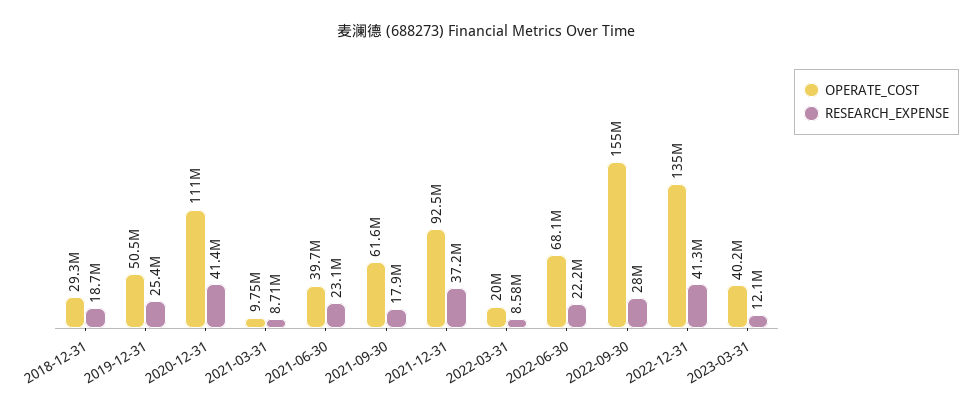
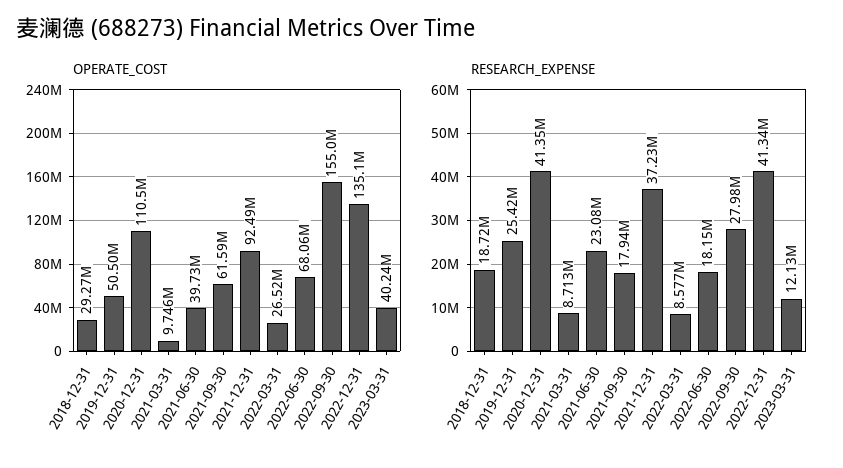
  {
    "OPERATE_COST": {
      "2018-12-31": 29270000,
      "2019-12-31": 50500000,
      "2020-12-31": 110500000,
      "2021-03-31": 9746000,
      "2021-06-30": 39730000,
      "2021-09-30": 61590000,
      "2021-12-31": 92490000,
-     "2022-03-31": 20000000,
+     "2022-03-31": 26520000,
      "2022-06-30": 68060000,
      "2022-09-30": 155000000,
      "2022-12-31": 135100000,
      "2023-03-31": 40240000
    },
    "RESEARCH_EXPENSE": {
      "2018-12-31": 18720000,
      "2019-12-31": 25420000,
      "2020-12-31": 41350000,
      "2021-03-31": 8713000,
      "2021-06-30": 23080000,
      "2021-09-30": 17940000,
      "2021-12-31": 37230000,
      "2022-03-31": 8577000,
-     "2022-06-30": 22200000,
+     "2022-06-30": 18150000,
      "2022-09-30": 27980000,
      "2022-12-31": 41340000,
      "2023-03-31": 12130000
    }
  }

